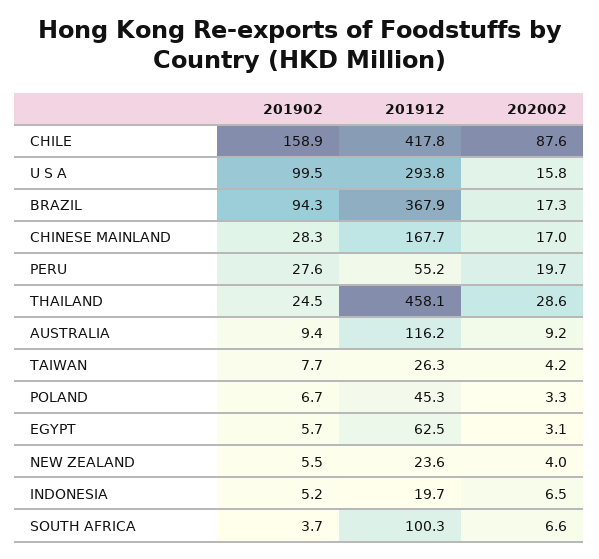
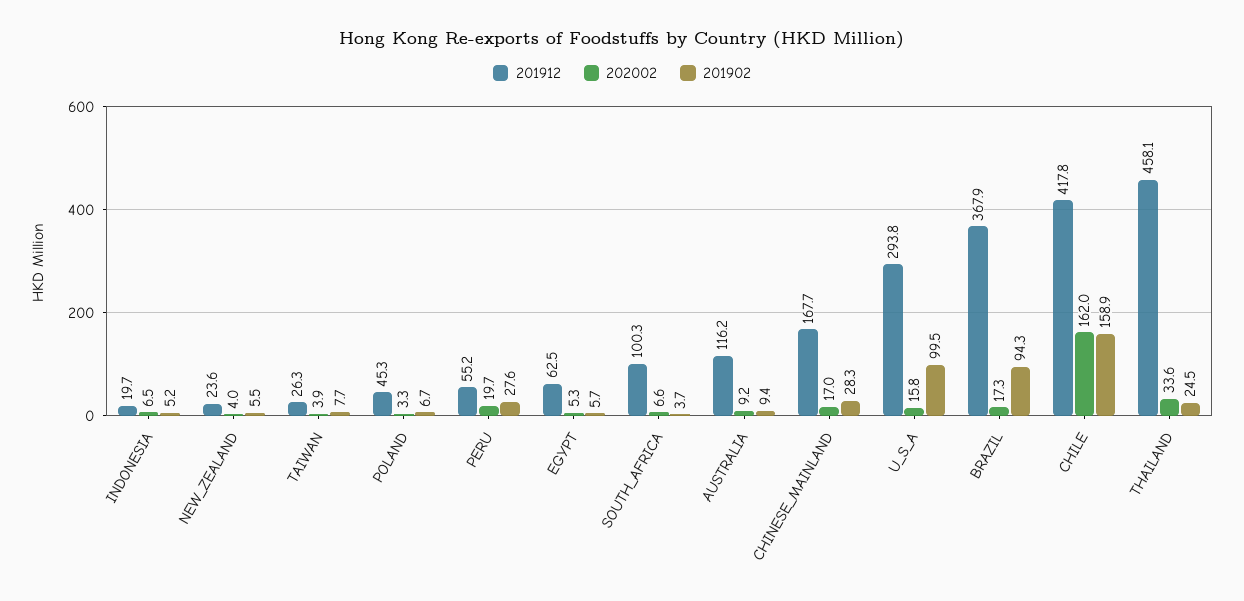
  {
    "201902": {
      "CHILE": 158.9,
      "U S A": 99.5,
      "BRAZIL": 94.3,
      "CHINESE MAINLAND": 28.3,
      "PERU": 27.6,
      "THAILAND": 24.5,
      "AUSTRALIA": 9.4,
      "TAIWAN": 7.7,
      "POLAND": 6.7,
      "EGYPT": 5.7,
      "NEW ZEALAND": 5.5,
      "INDONESIA": 5.2,
      "SOUTH AFRICA": 3.7
    },
    "201912": {
      "CHILE": 417.8,
      "U S A": 293.8,
      "BRAZIL": 367.9,
      "CHINESE MAINLAND": 167.7,
      "PERU": 55.2,
      "THAILAND": 458.1,
      "AUSTRALIA": 116.2,
      "TAIWAN": 26.3,
      "POLAND": 45.3,
      "EGYPT": 62.5,
      "NEW ZEALAND": 23.6,
      "INDONESIA": 19.7,
      "SOUTH AFRICA": 100.3
    },
    "202002": {
-     "CHILE": 87.6,
+     "CHILE": 162,
      "U S A": 15.8,
      "BRAZIL": 17.3,
      "CHINESE MAINLAND": 17,
      "PERU": 19.7,
-     "THAILAND": 28.6,
+     "THAILAND": 33.6,
      "AUSTRALIA": 9.2,
-     "TAIWAN": 4.2,
+     "TAIWAN": 3.9,
      "POLAND": 3.3,
-     "EGYPT": 3.1,
+     "EGYPT": 5.3,
      "NEW ZEALAND": 4,
      "INDONESIA": 6.5,
      "SOUTH AFRICA": 6.6
    }
  }

